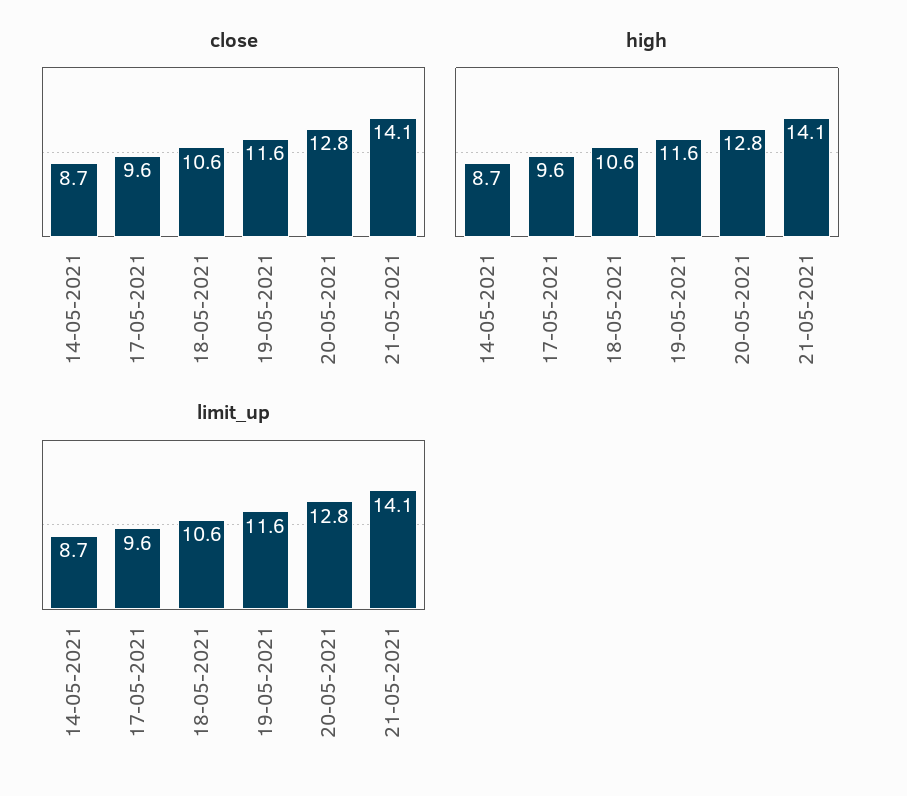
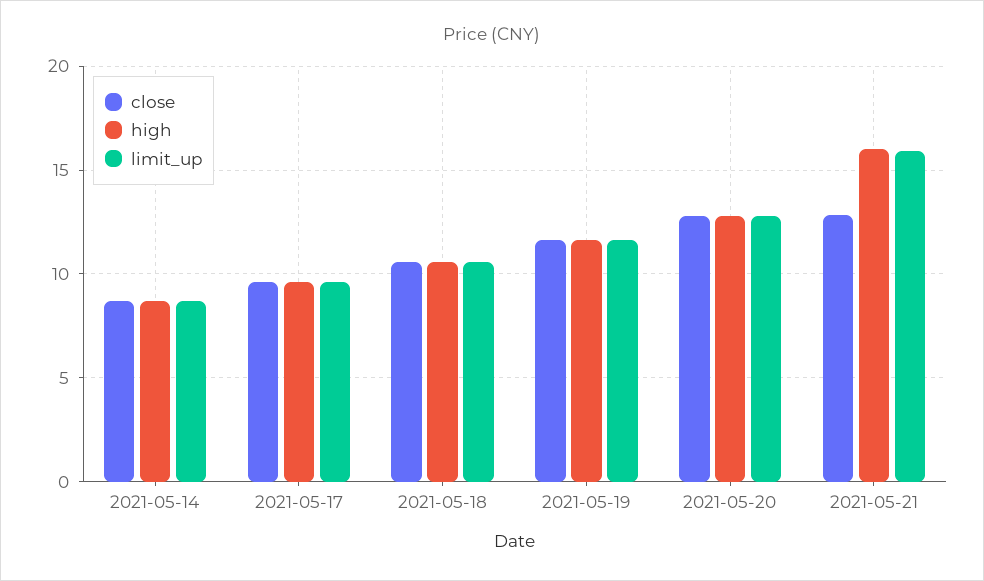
  {
    "close": {
      "14-05-2021": 8.7,
      "17-05-2021": 9.6,
      "18-05-2021": 10.6,
      "19-05-2021": 11.6,
      "20-05-2021": 12.8,
-     "21-05-2021": 14.1
+     "21-05-2021": 13
    },
    "high": {
      "14-05-2021": 8.7,
      "17-05-2021": 9.6,
      "18-05-2021": 10.6,
      "19-05-2021": 11.6,
      "20-05-2021": 12.8,
-     "21-05-2021": 14.1
+     "21-05-2021": 16
    },
    "limit_up": {
      "14-05-2021": 8.7,
      "17-05-2021": 9.6,
      "18-05-2021": 10.6,
      "19-05-2021": 11.6,
      "20-05-2021": 12.8,
-     "21-05-2021": 14.1
+     "21-05-2021": 16
    }
  }

